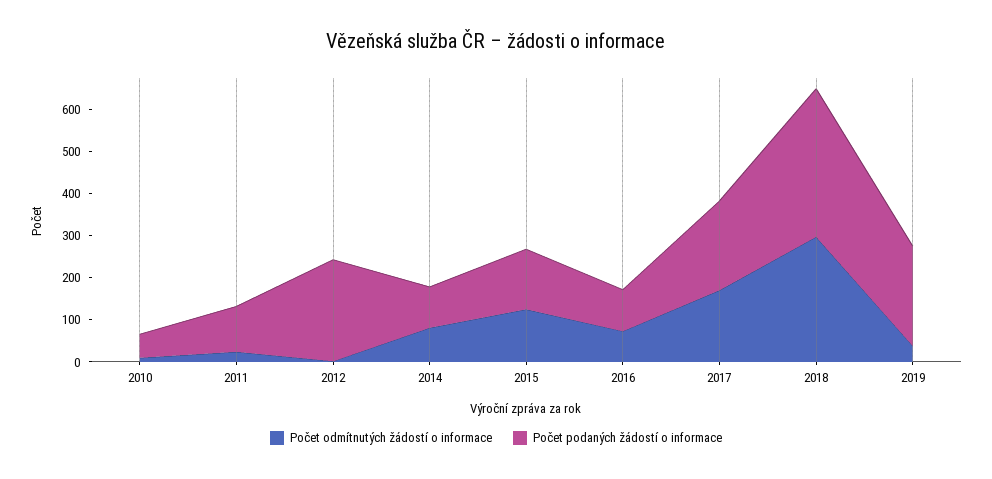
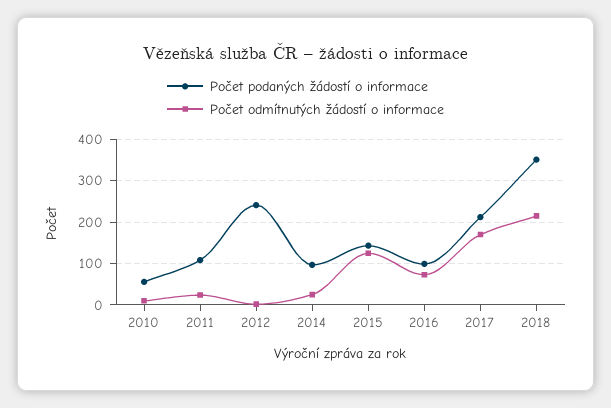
  {
    "Počet odmítnutých žádostí o informace": {
      "2010": 20,
      "2011": 20,
      "2012": 0,
-     "2014": 80,
+     "2014": 20,
      "2015": 120,
      "2016": 80,
      "2017": 180,
-     "2018": 300,
+     "2018": 220
-     "2019": 40
    },
    "Počet podaných žádostí o informace": {
      "2010": 60,
      "2011": 100,
      "2012": 240,
      "2014": 100,
      "2015": 140,
      "2016": 100,
      "2017": 220,
-     "2018": 360,
+     "2018": 360
-     "2019": 240
    }
  }

